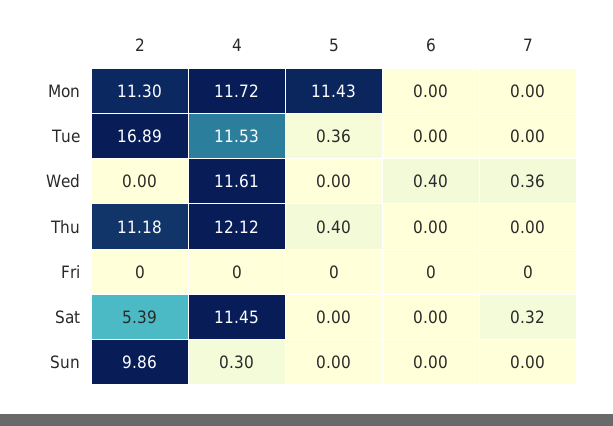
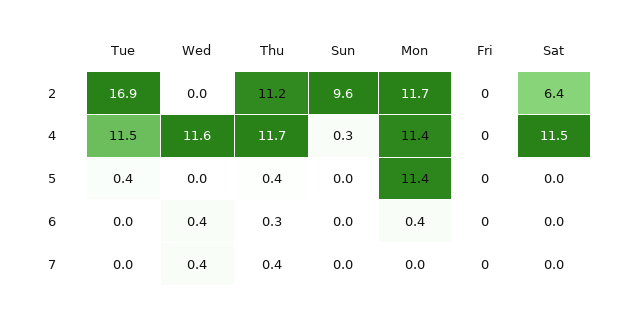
  {
    "2": {
-     "Mon": 11.3,
+     "Mon": 11.7,
      "Tue": 16.89,
      "Wed": 0,
      "Thu": 11.18,
      "Fri": 0,
-     "Sat": 5.39,
+     "Sat": 6.4,
-     "Sun": 9.86
+     "Sun": 9.6
    },
    "4": {
-     "Mon": 11.72,
+     "Mon": 11.4,
      "Tue": 11.53,
      "Wed": 11.61,
-     "Thu": 12.12,
+     "Thu": 11.7,
      "Fri": 0,
      "Sat": 11.45,
      "Sun": 0.3
    },
    "5": {
      "Mon": 11.43,
      "Tue": 0.36,
      "Wed": 0,
      "Thu": 0.4,
      "Fri": 0,
      "Sat": 0,
      "Sun": 0
    },
    "6": {
-     "Mon": 0,
+     "Mon": 0.4,
      "Tue": 0,
      "Wed": 0.4,
-     "Thu": 0,
+     "Thu": 0.3,
      "Fri": 0,
      "Sat": 0,
      "Sun": 0
    },
    "7": {
      "Mon": 0,
      "Tue": 0,
      "Wed": 0.36,
-     "Thu": 0,
+     "Thu": 0.4,
      "Fri": 0,
-     "Sat": 0.32,
+     "Sat": 0,
      "Sun": 0
    }
  }

